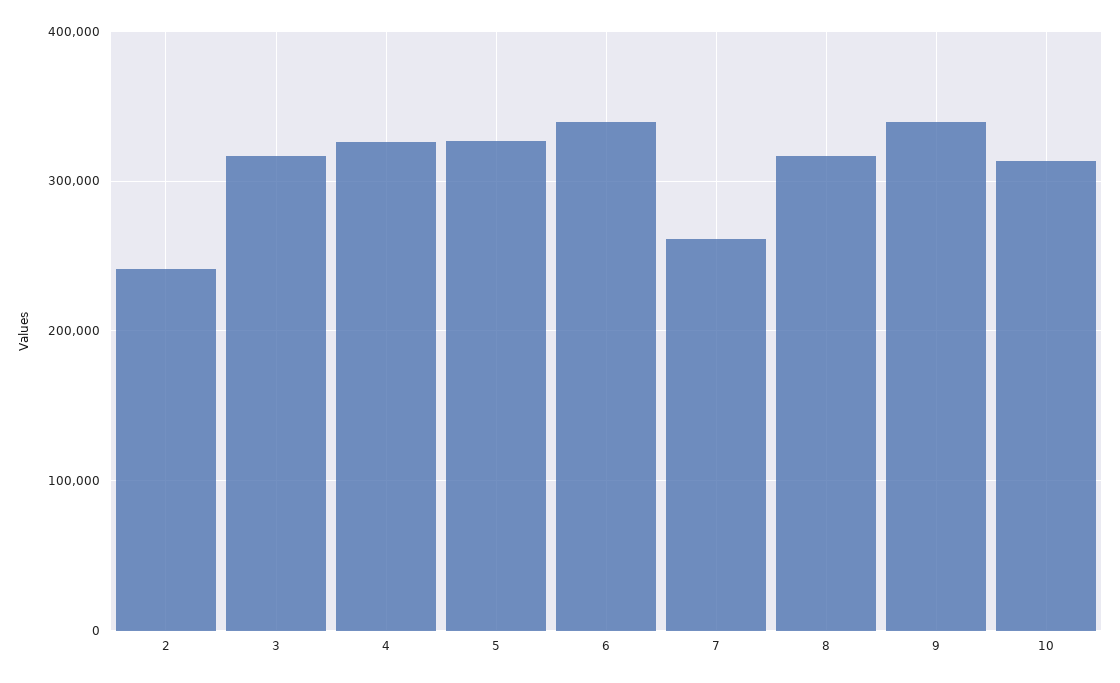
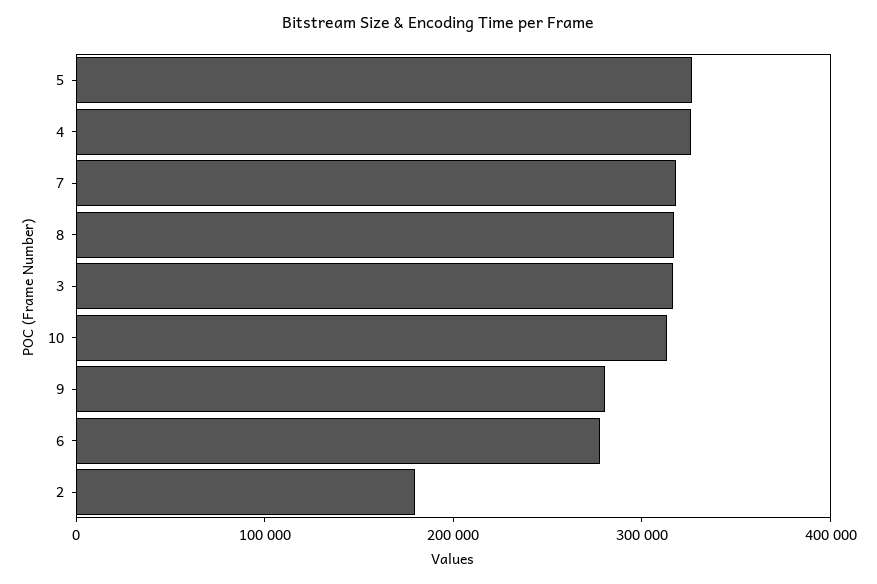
  {
-   "2": 240000,
+   "2": 180000,
    "3": 320000,
    "4": 330000,
    "5": 330000,
-   "6": 340000,
+   "6": 280000,
-   "7": 260000,
+   "7": 320000,
    "8": 320000,
-   "9": 340000,
+   "9": 280000,
    "10": 310000
  }

